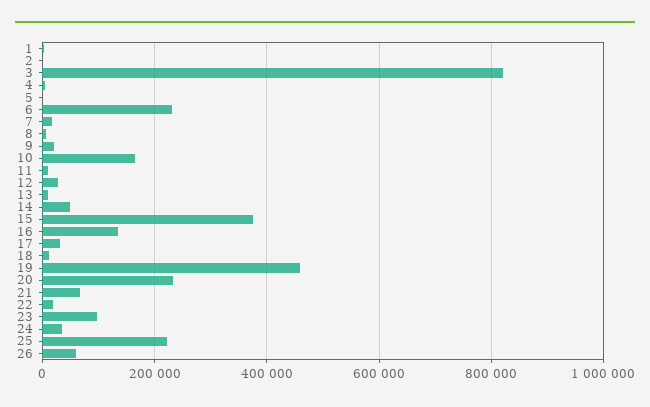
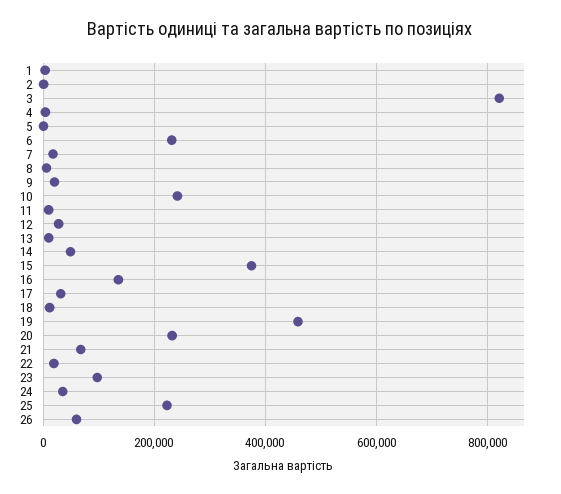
  {
    "1": 0,
    "2": 0,
    "3": 820000,
    "4": 0,
    "5": 0,
    "6": 240000,
    "7": 20000,
    "8": 0,
    "9": 20000,
-   "10": 160000,
+   "10": 240000,
    "11": 0,
    "12": 20000,
    "13": 20000,
    "14": 40000,
    "15": 380000,
    "16": 140000,
    "17": 40000,
    "18": 20000,
    "19": 460000,
    "20": 240000,
    "21": 60000,
    "22": 20000,
    "23": 100000,
    "24": 40000,
    "25": 220000,
    "26": 60000
  }

